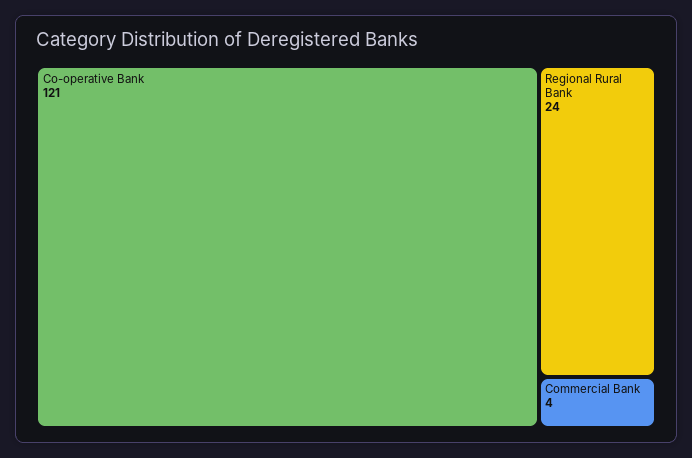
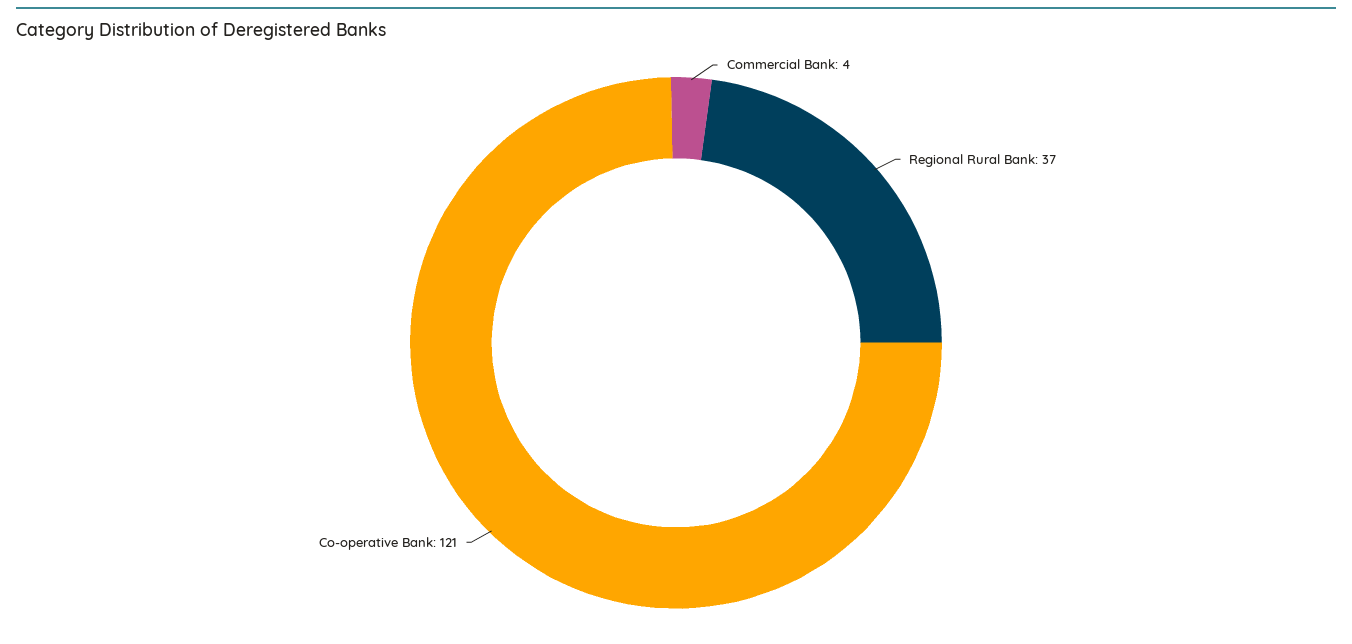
  {
    "Co-operative Bank": 121,
-   "Regional Rural Bank": 24,
+   "Regional Rural Bank": 37,
    "Commercial Bank": 4
  }

